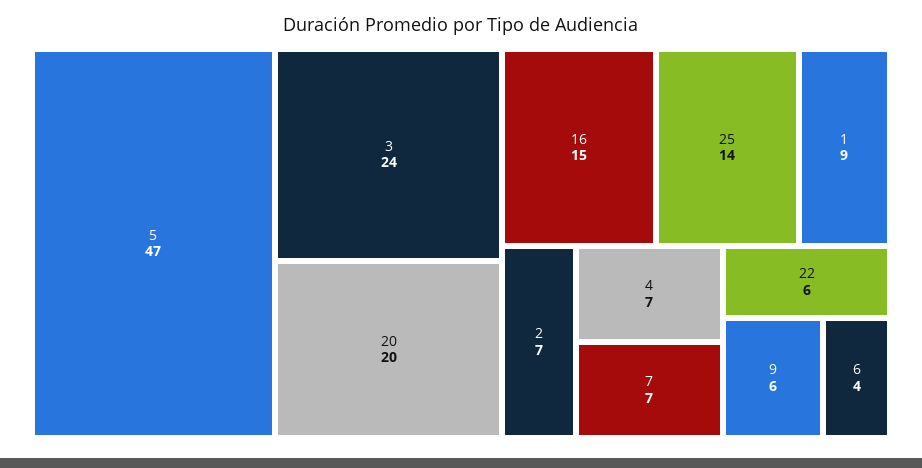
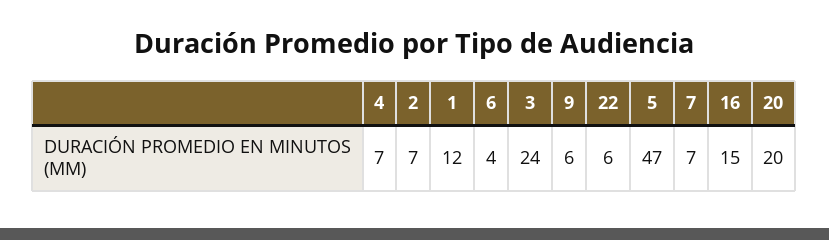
  {
    "5": 47,
    "3": 24,
    "20": 20,
    "16": 15,
-   "25": 14,
-   "1": 9,
+   "1": 12,
    "2": 7,
    "4": 7,
    "7": 7,
    "22": 6,
    "9": 6,
    "6": 4
  }

